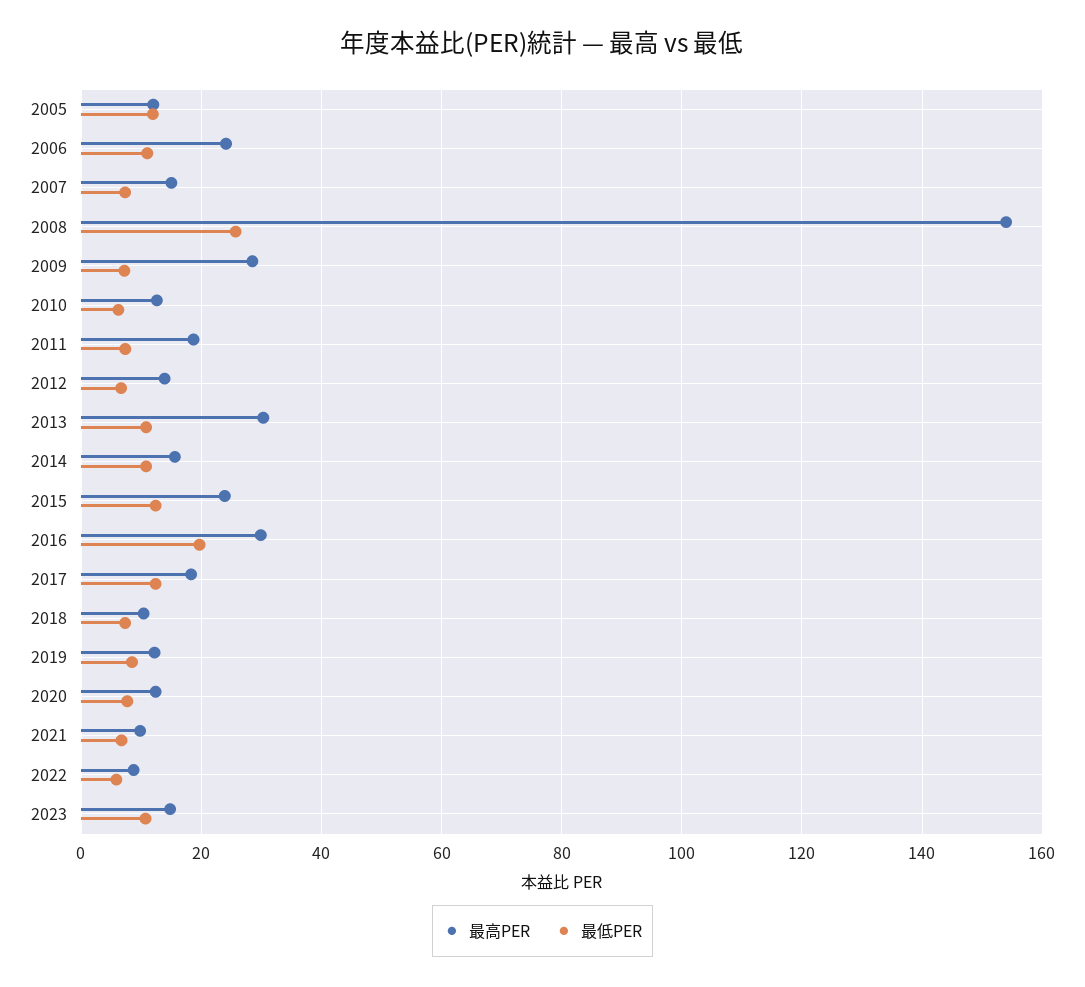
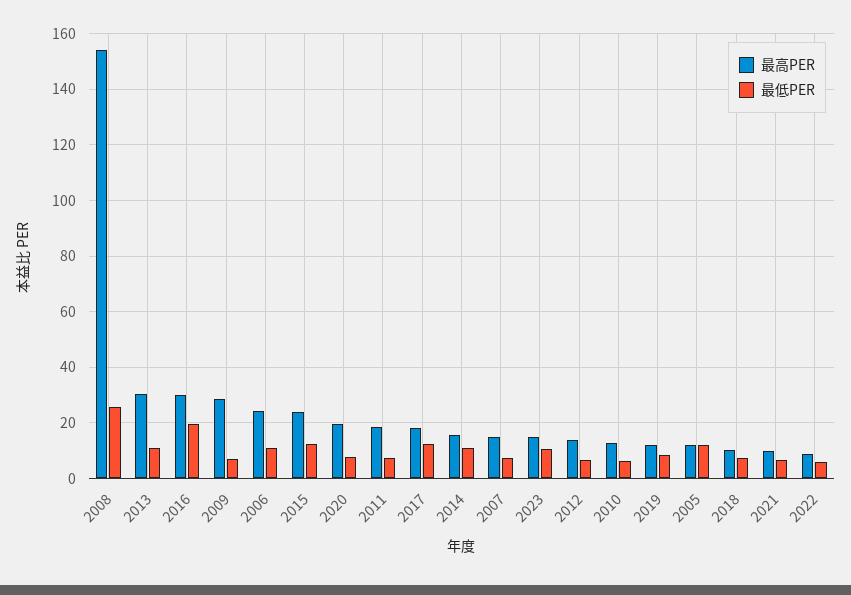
  {
    "最高PER": {
      "2005": 12,
      "2006": 24,
      "2007": 16,
      "2008": 154,
      "2009": 28,
      "2010": 12,
      "2011": 18,
      "2012": 14,
      "2013": 30,
      "2014": 16,
      "2015": 24,
      "2016": 30,
      "2017": 18,
      "2018": 10,
      "2019": 12,
-     "2020": 12,
+     "2020": 20,
      "2021": 10,
      "2022": 8,
      "2023": 14
    },
    "最低PER": {
      "2005": 12,
      "2006": 12,
      "2007": 8,
      "2008": 26,
      "2009": 8,
      "2010": 6,
      "2011": 8,
      "2012": 6,
      "2013": 10,
      "2014": 10,
      "2015": 12,
      "2016": 20,
      "2017": 12,
      "2018": 8,
      "2019": 8,
      "2020": 8,
      "2021": 6,
      "2022": 6,
      "2023": 10
    }
  }

